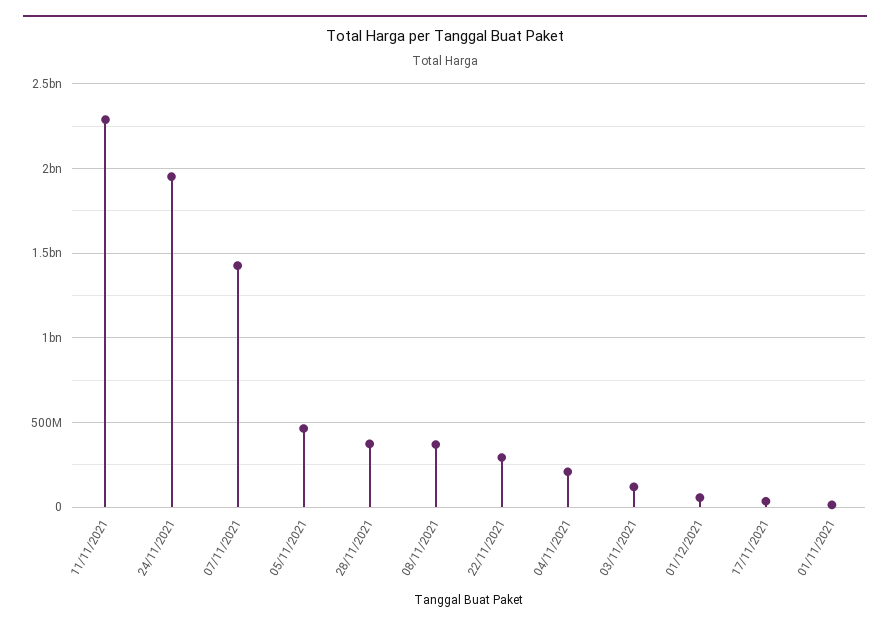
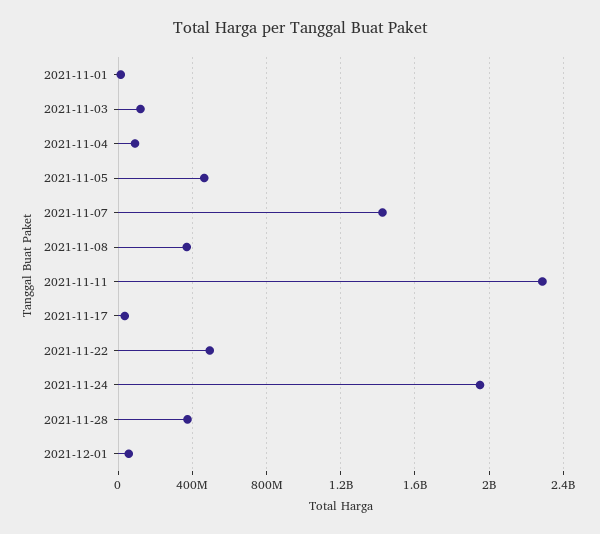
  {
    "11/11/2021": 2300000000,
    "24/11/2021": 1950000000,
    "07/11/2021": 1450000000,
    "05/11/2021": 450000000,
    "28/11/2021": 350000000,
    "08/11/2021": 350000000,
-   "22/11/2021": 300000000,
+   "22/11/2021": 500000000,
-   "04/11/2021": 200000000,
+   "04/11/2021": 100000000,
    "03/11/2021": 100000000,
    "01/12/2021": 50000000,
    "17/11/2021": 50000000,
    "01/11/2021": 0
  }

